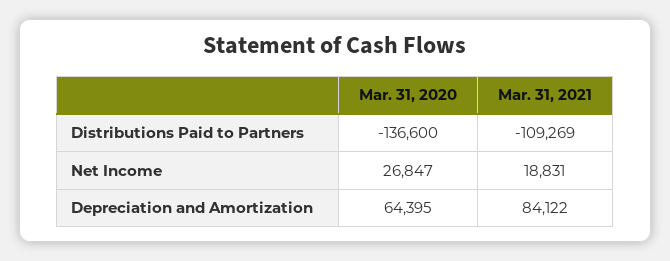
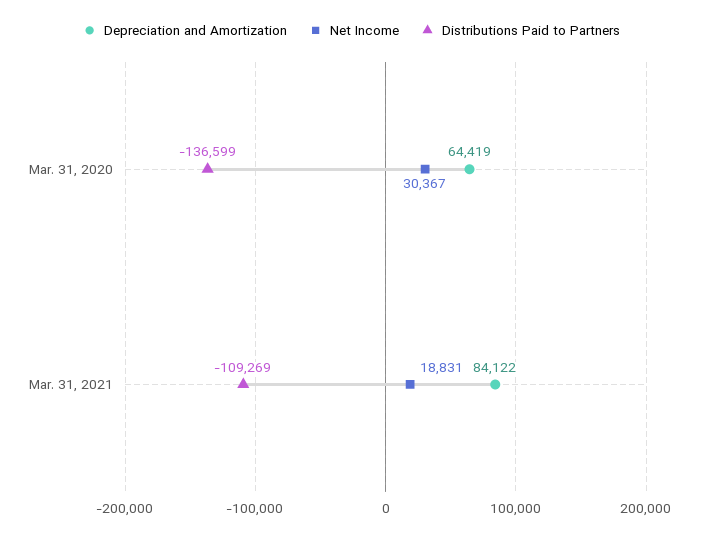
  {
    "Distributions Paid to Partners": {
-     "Mar. 31, 2020": -136600,
+     "Mar. 31, 2020": -136599,
      "Mar. 31, 2021": -109269
    },
    "Net Income": {
-     "Mar. 31, 2020": 26847,
+     "Mar. 31, 2020": 30367,
      "Mar. 31, 2021": 18831
    },
    "Depreciation and Amortization": {
-     "Mar. 31, 2020": 64395,
+     "Mar. 31, 2020": 64419,
      "Mar. 31, 2021": 84122
    }
  }

